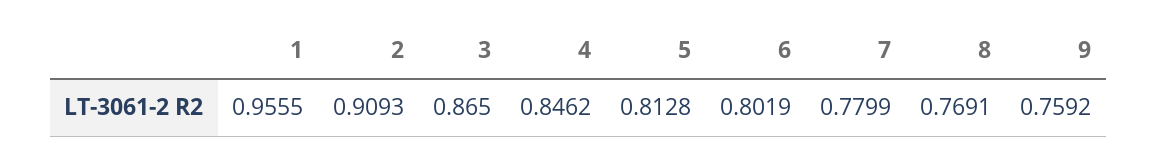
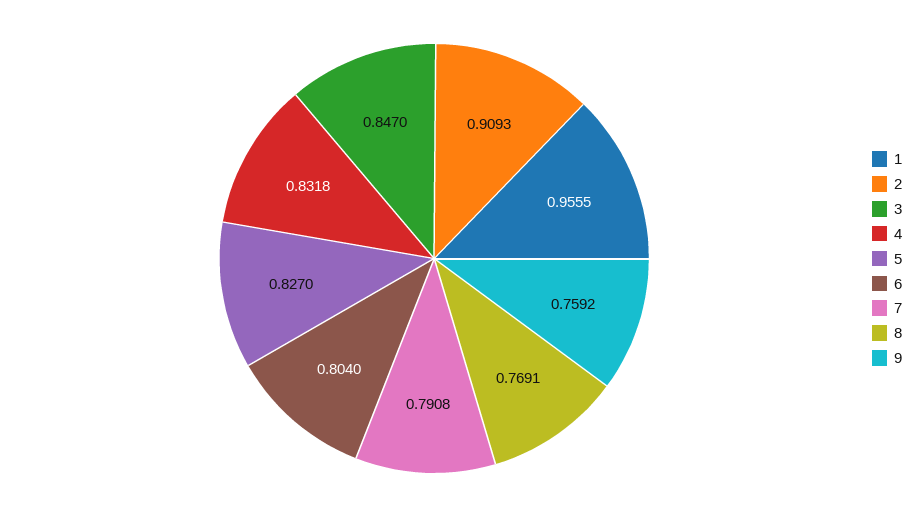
  {
    "1": 0.9555,
    "2": 0.9093,
-   "3": 0.865,
+   "3": 0.847,
-   "4": 0.8462,
+   "4": 0.8318,
-   "5": 0.8128,
+   "5": 0.827,
-   "6": 0.8019,
+   "6": 0.804,
-   "7": 0.7799,
+   "7": 0.7908,
    "8": 0.7691,
    "9": 0.7592
  }

